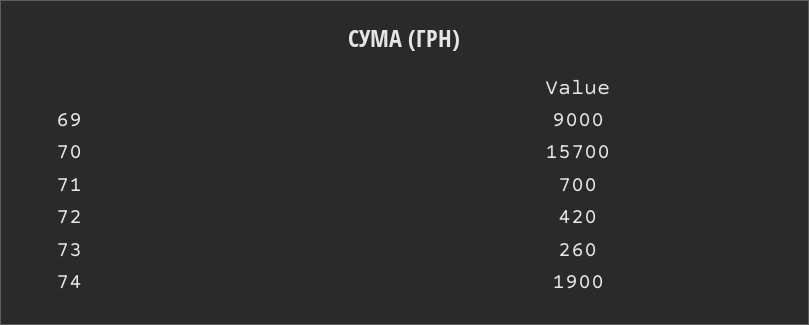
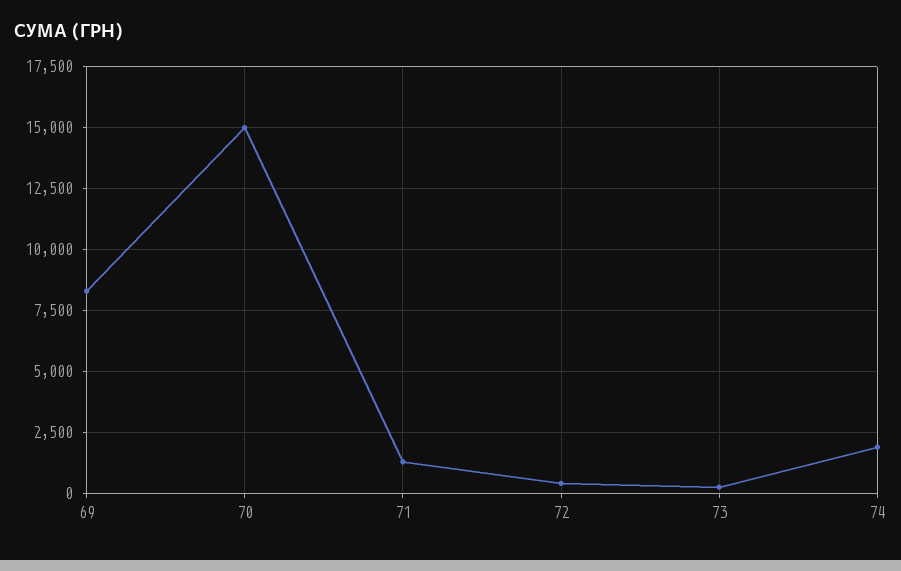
  {
-   "69": 9000,
+   "69": 8250,
-   "70": 15700,
+   "70": 15000,
-   "71": 700,
+   "71": 1250,
    "72": 420,
    "73": 260,
    "74": 1900
  }

